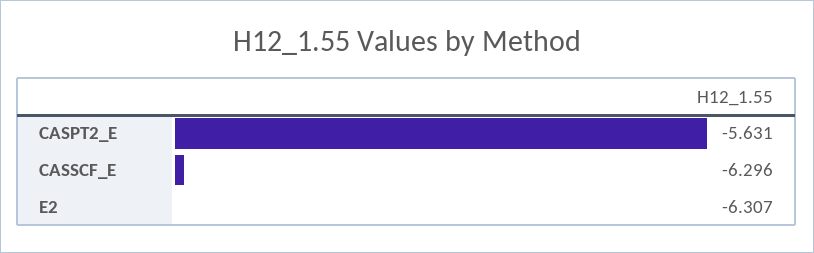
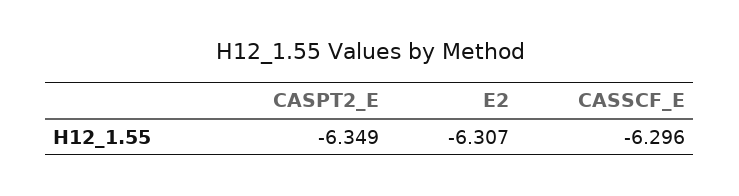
  {
-   "CASPT2_E": -5.631,
+   "CASPT2_E": -6.349,
    "CASSCF_E": -6.296,
    "E2": -6.307
  }

